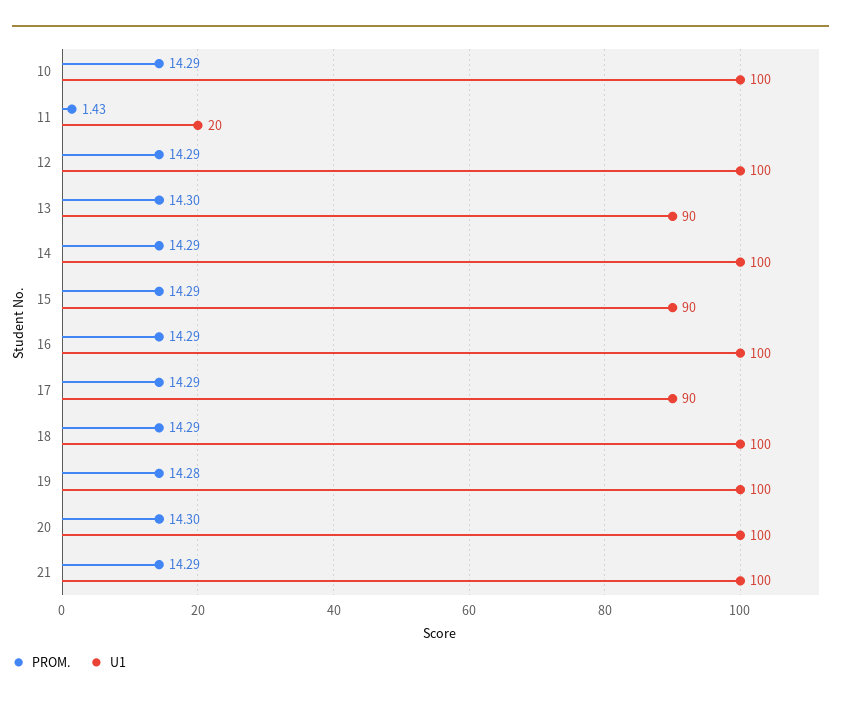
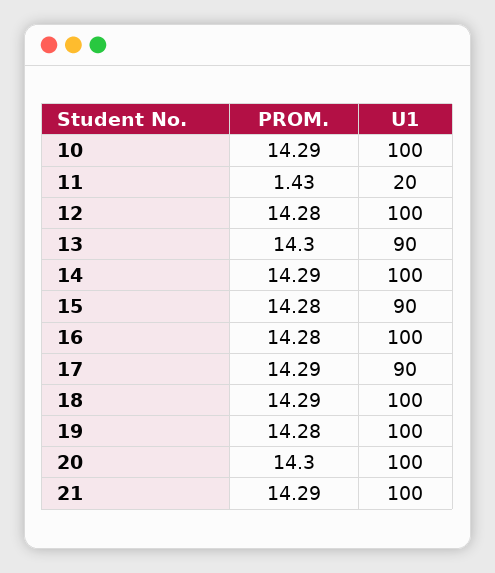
  {
    "PROM.": {
      "10": 14.29,
      "11": 1.43,
-     "12": 14.29,
+     "12": 14.28,
      "13": 14.3,
      "14": 14.29,
-     "15": 14.29,
+     "15": 14.28,
-     "16": 14.29,
+     "16": 14.28,
      "17": 14.29,
      "18": 14.29,
      "19": 14.28,
      "20": 14.3,
      "21": 14.29
    },
    "U1": {
      "10": 100,
      "11": 20,
      "12": 100,
      "13": 90,
      "14": 100,
      "15": 90,
      "16": 100,
      "17": 90,
      "18": 100,
      "19": 100,
      "20": 100,
      "21": 100
    }
  }

